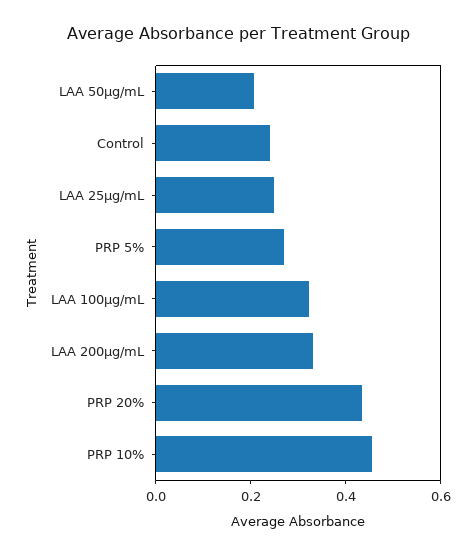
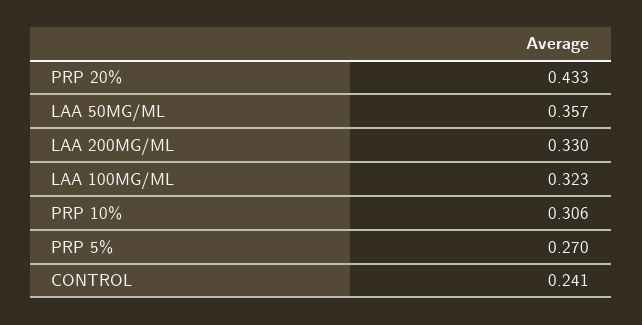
  {
-   "LAA 50µg/mL": 0.2,
+   "LAA 50µg/mL": 0.357,
    "Control": 0.241,
-   "LAA 25µg/mL": 0.25,
    "PRP 5%": 0.27,
    "LAA 100µg/mL": 0.323,
    "LAA 200µg/mL": 0.33,
    "PRP 20%": 0.433,
-   "PRP 10%": 0.45
+   "PRP 10%": 0.306
  }

